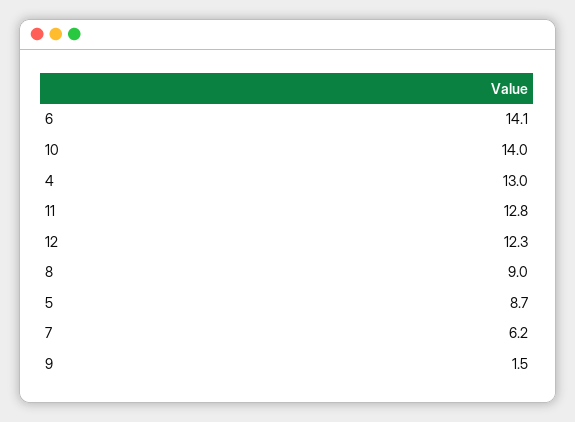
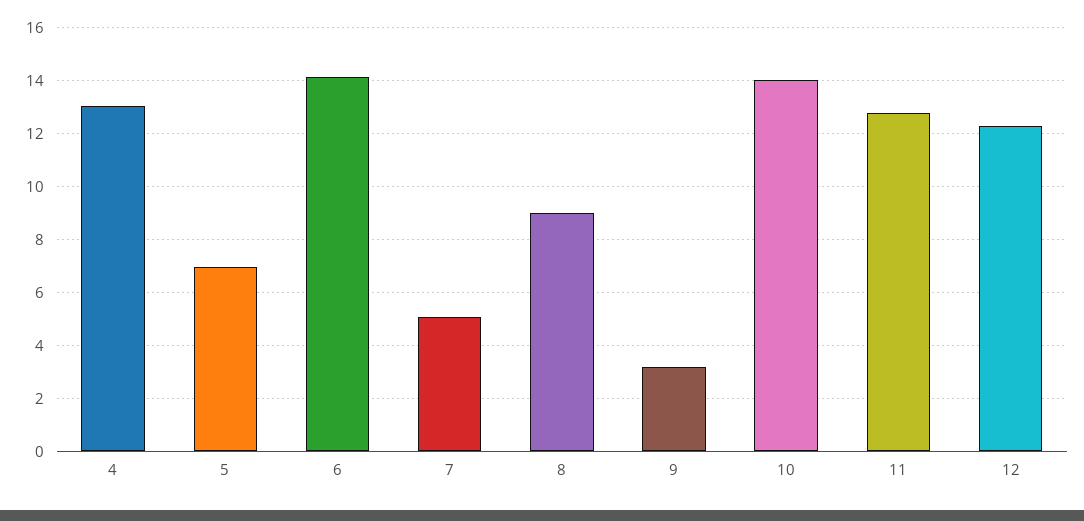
  {
    "6": 14.1,
    "10": 14,
    "4": 13,
    "11": 12.8,
    "12": 12.3,
    "8": 9,
-   "5": 8.7,
+   "5": 7,
-   "7": 6.2,
+   "7": 5,
-   "9": 1.5
+   "9": 3.25
  }

